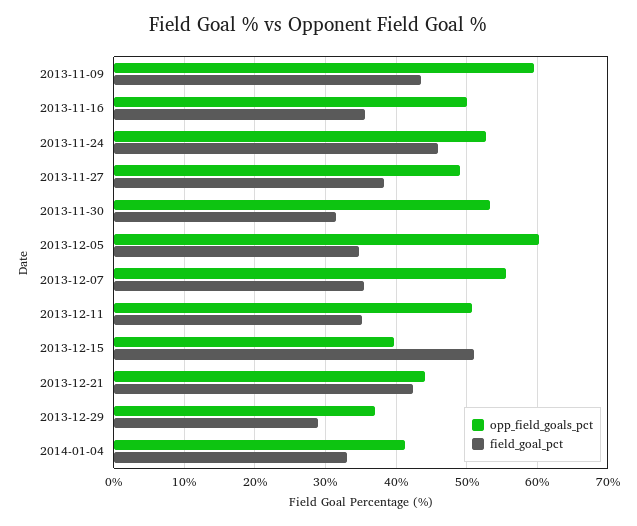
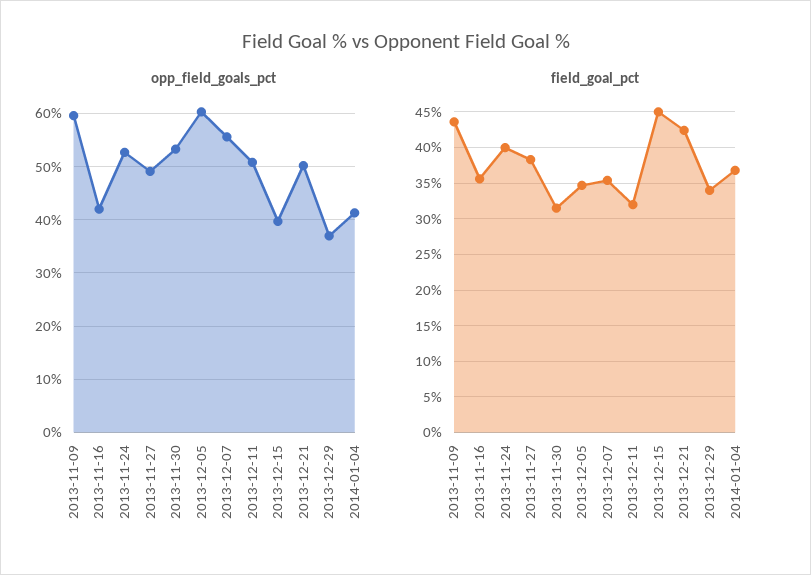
  {
    "opp_field_goals_pct": {
      "2013-11-09": 60,
-     "2013-11-16": 50,
+     "2013-11-16": 42,
      "2013-11-24": 53,
      "2013-11-27": 49,
      "2013-11-30": 53,
      "2013-12-05": 60,
      "2013-12-07": 56,
      "2013-12-11": 51,
      "2013-12-15": 40,
-     "2013-12-21": 44,
+     "2013-12-21": 50,
      "2013-12-29": 37,
      "2014-01-04": 41
    },
    "field_goal_pct": {
      "2013-11-09": 44,
      "2013-11-16": 36,
-     "2013-11-24": 46,
+     "2013-11-24": 40,
      "2013-11-27": 38,
      "2013-11-30": 32,
      "2013-12-05": 35,
      "2013-12-07": 35,
-     "2013-12-11": 35,
+     "2013-12-11": 32,
-     "2013-12-15": 51,
+     "2013-12-15": 45,
      "2013-12-21": 42,
-     "2013-12-29": 29,
+     "2013-12-29": 34,
-     "2014-01-04": 33
+     "2014-01-04": 37
    }
  }

